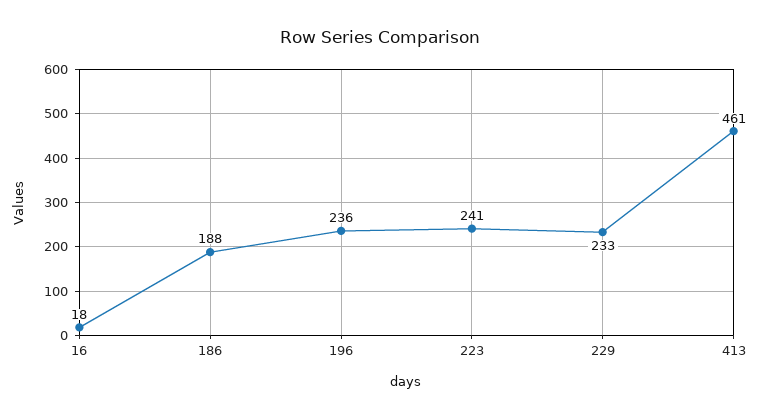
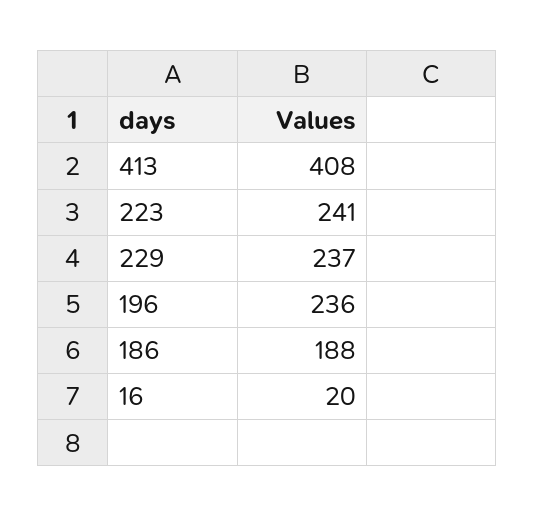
  {
-   "16": 18,
+   "16": 20,
    "186": 188,
    "196": 236,
    "223": 241,
-   "229": 233,
+   "229": 237,
-   "413": 461
+   "413": 408
  }

